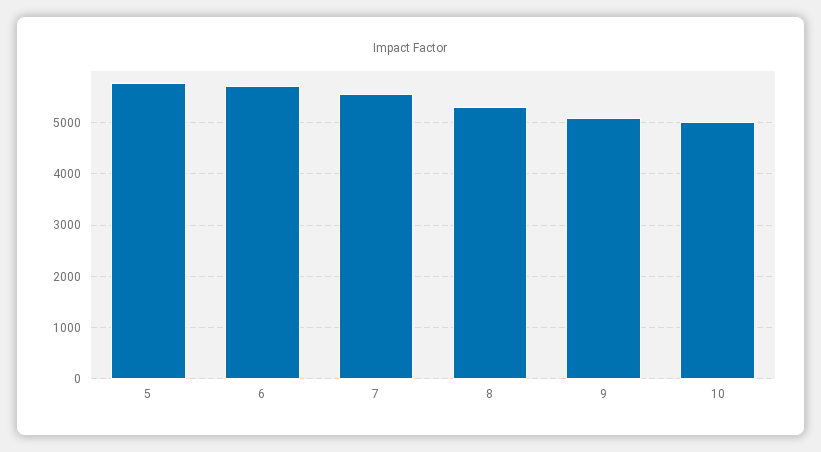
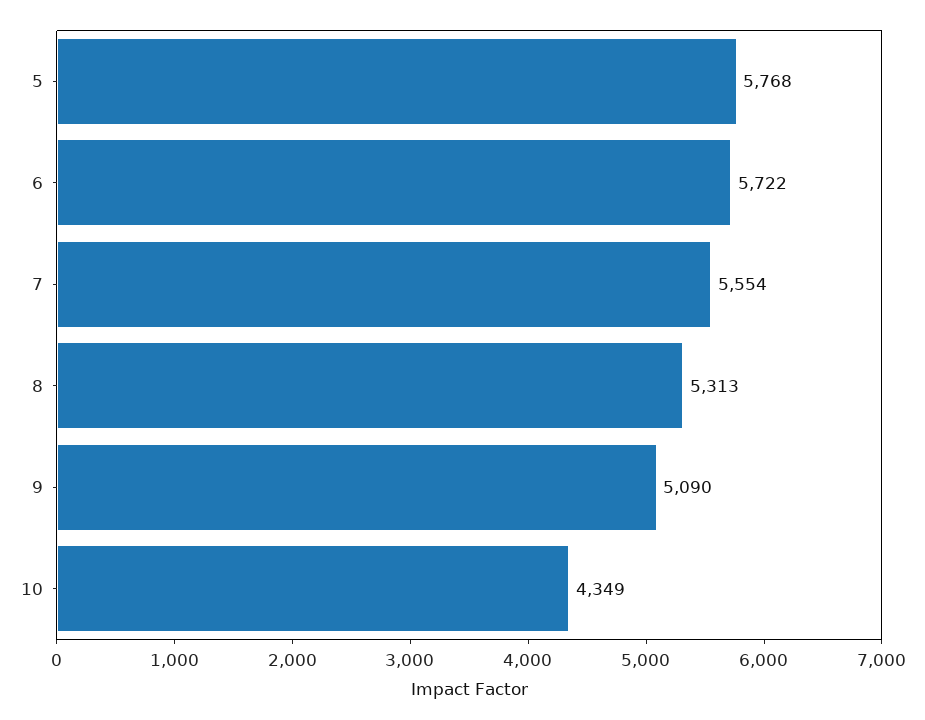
  {
    "5": 5768,
    "6": 5722,
    "7": 5554,
    "8": 5313,
    "9": 5090,
-   "10": 5000
+   "10": 4349
  }

